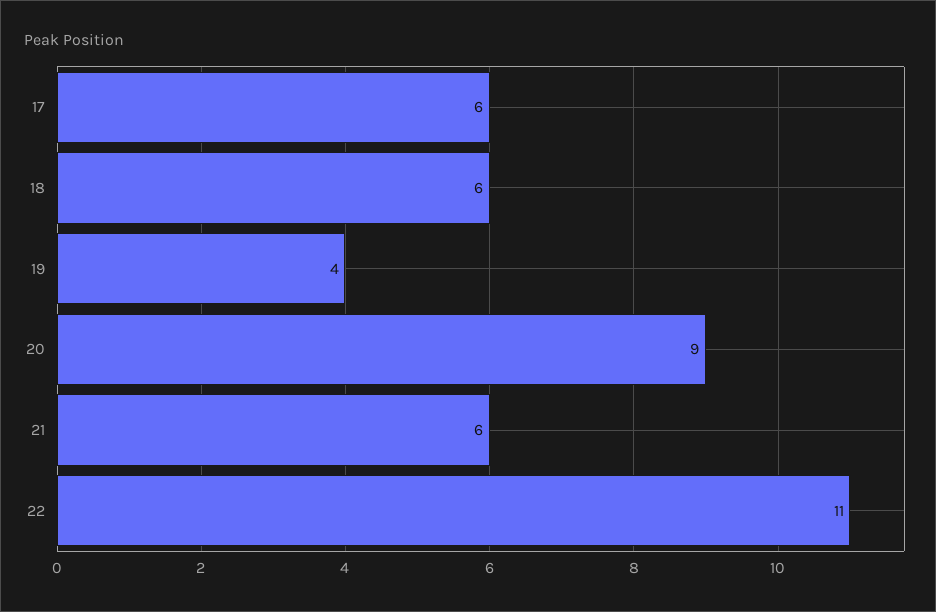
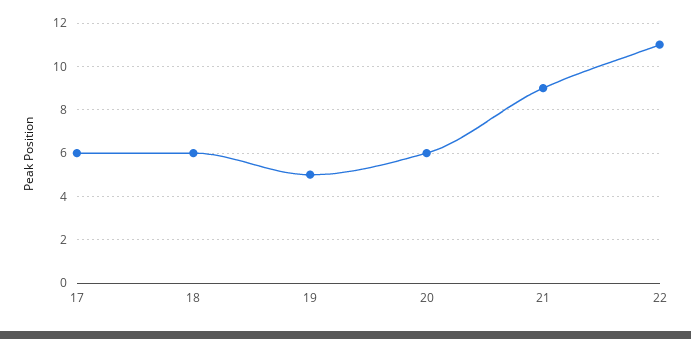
  {
    "17": 6,
    "18": 6,
-   "19": 4,
+   "19": 5,
-   "20": 9,
+   "20": 6,
-   "21": 6,
+   "21": 9,
    "22": 11
  }

